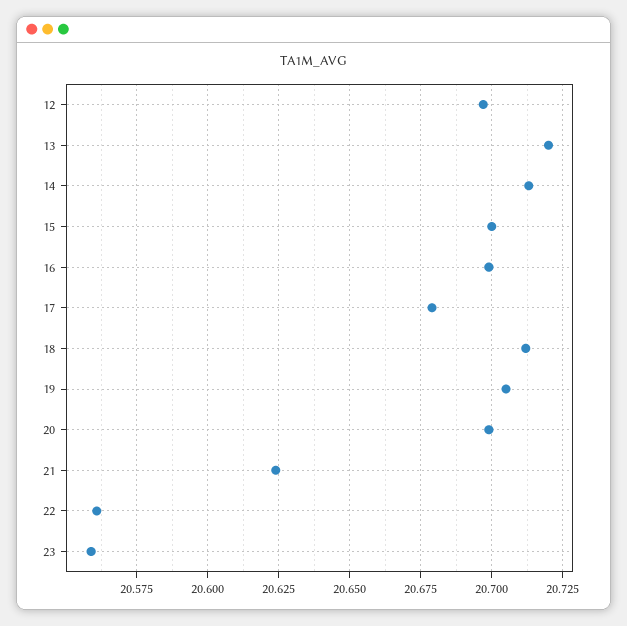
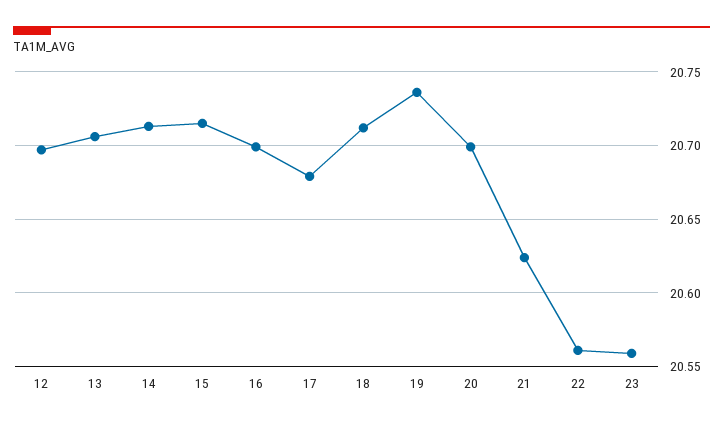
  {
    "12": 20.695,
-   "13": 20.72,
+   "13": 20.705,
    "14": 20.715,
-   "15": 20.7,
+   "15": 20.715,
    "16": 20.7,
    "17": 20.68,
    "18": 20.71,
-   "19": 20.705,
+   "19": 20.735,
    "20": 20.7,
    "21": 20.625,
    "22": 20.56,
    "23": 20.56
  }

